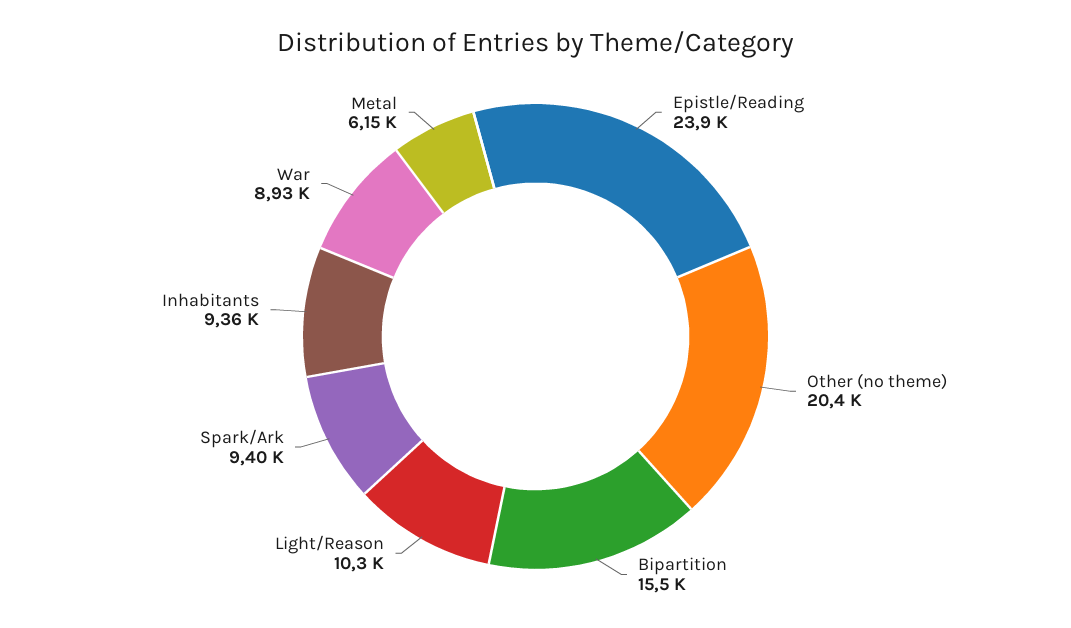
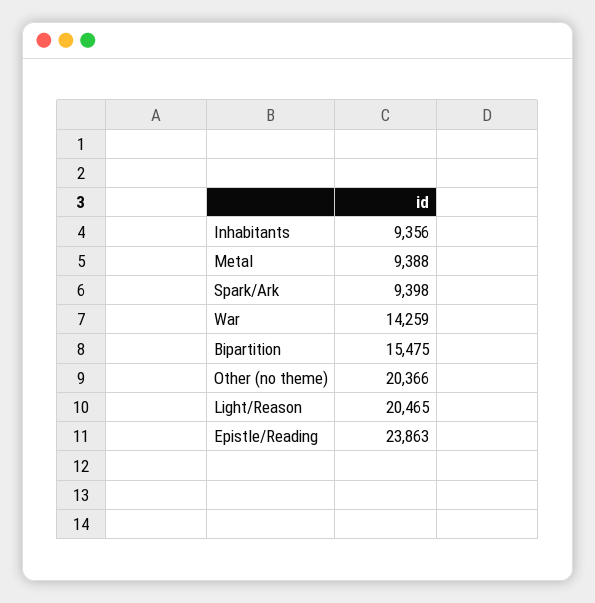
  {
    "Epistle/Reading": 23863,
    "Other (no theme)": 20366,
    "Bipartition": 15475,
-   "Light/Reason": 10300,
+   "Light/Reason": 20465,
    "Spark/Ark": 9398,
    "Inhabitants": 9356,
-   "War": 8930,
+   "War": 14259,
-   "Metal": 6150
+   "Metal": 9388
  }

